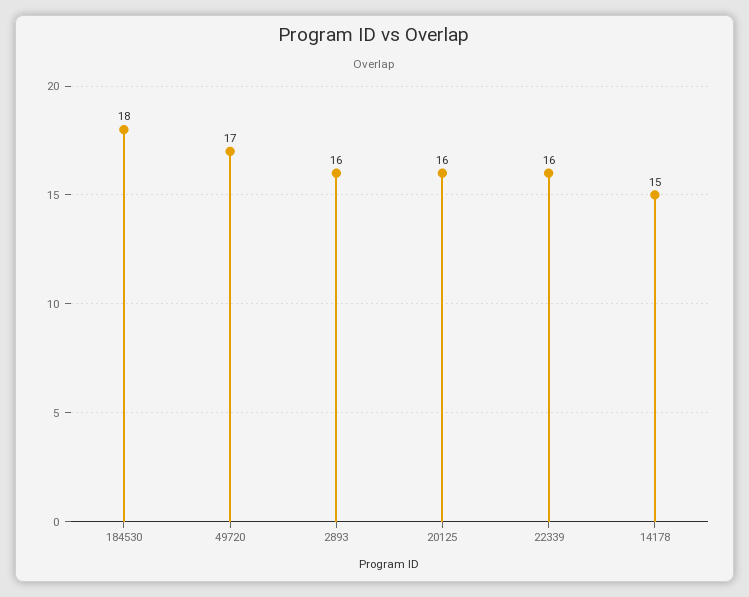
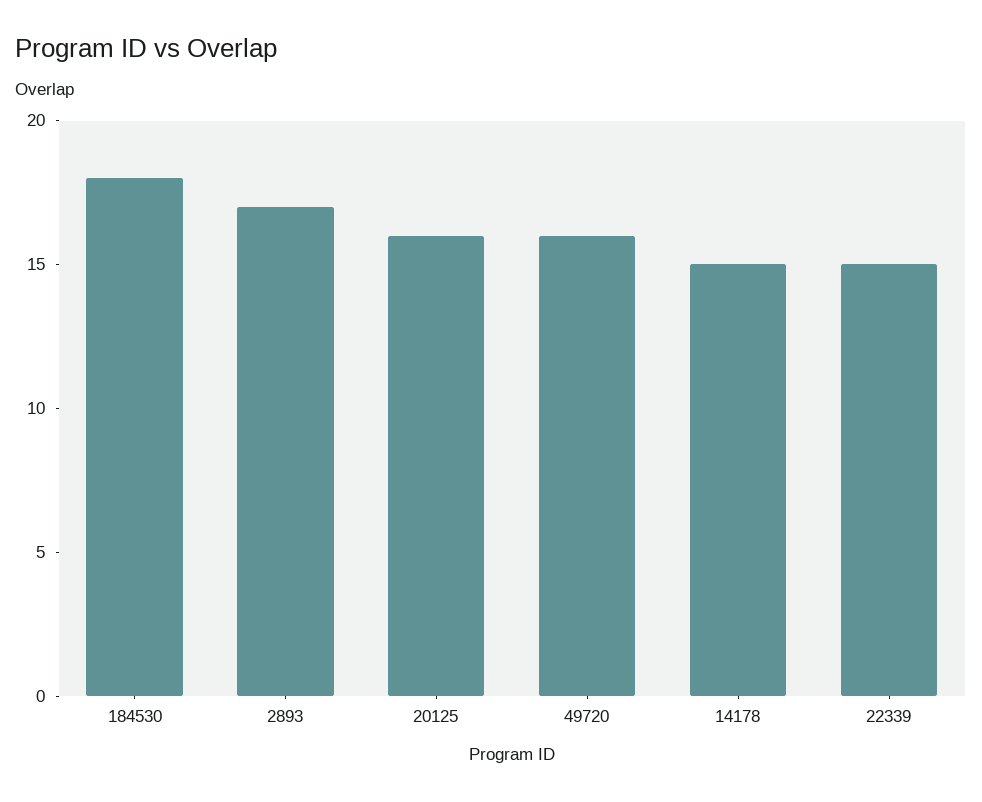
  {
    "184530": 18,
-   "49720": 17,
+   "49720": 16,
-   "2893": 16,
+   "2893": 17,
    "20125": 16,
-   "22339": 16,
+   "22339": 15,
    "14178": 15
  }

